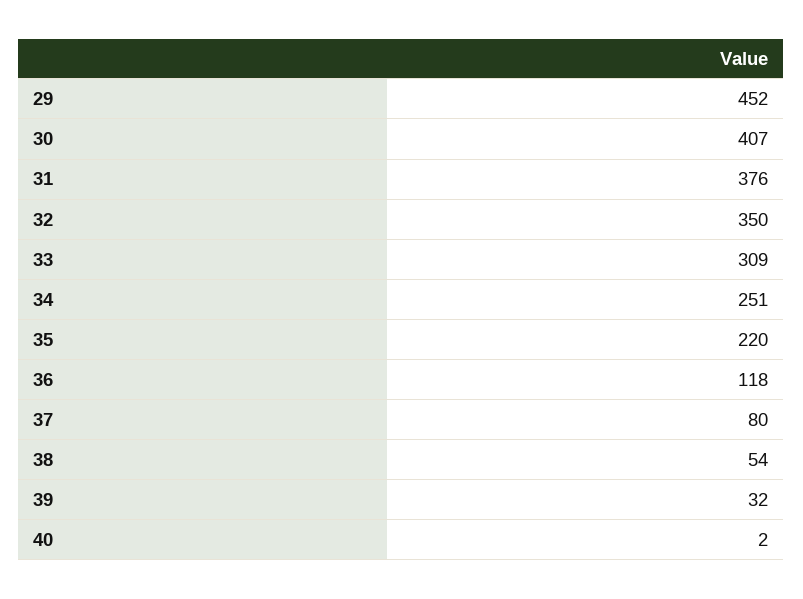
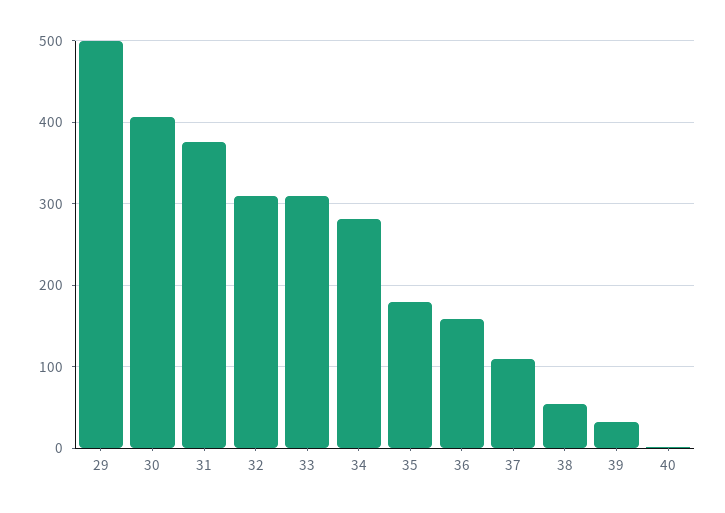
  {
-   "29": 452,
+   "29": 500,
    "30": 407,
    "31": 376,
-   "32": 350,
+   "32": 310,
    "33": 309,
-   "34": 251,
+   "34": 280,
-   "35": 220,
+   "35": 180,
-   "36": 118,
+   "36": 160,
-   "37": 80,
+   "37": 110,
    "38": 54,
    "39": 32,
    "40": 2
  }

